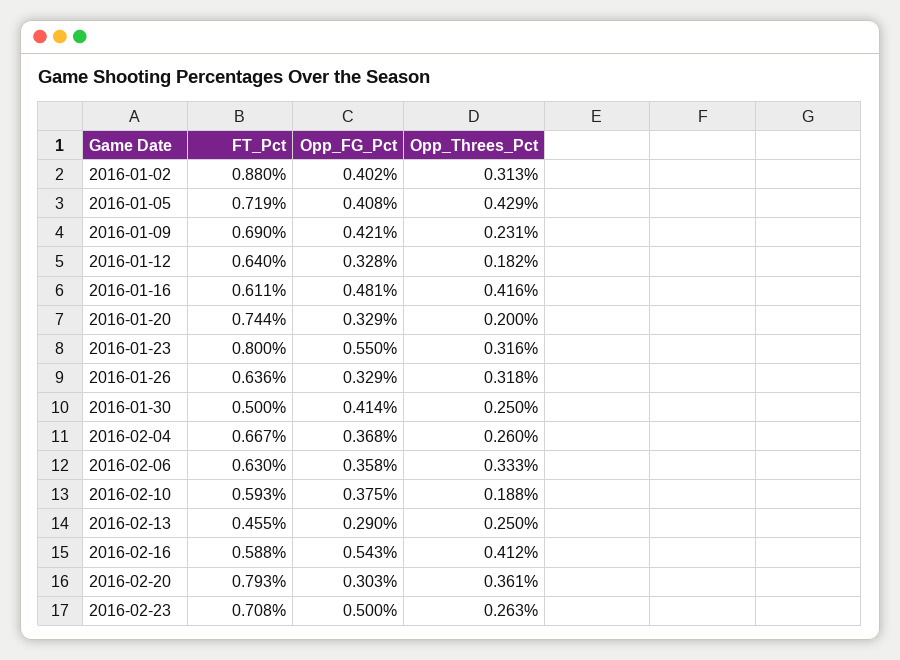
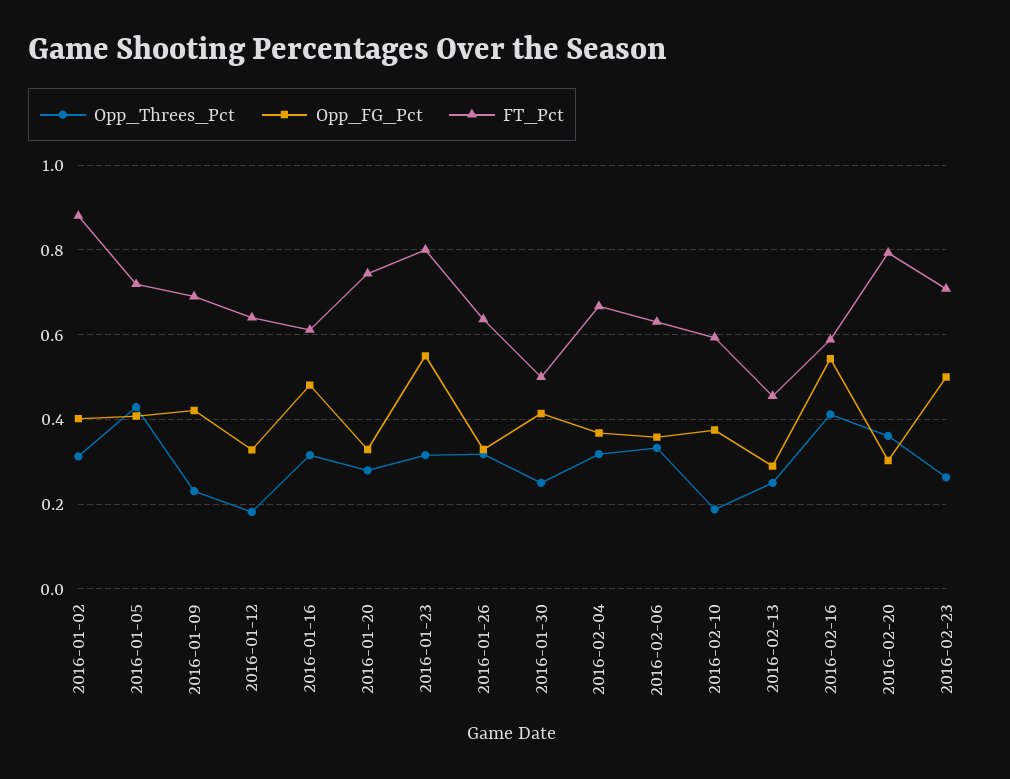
  {
    "FT_Pct": {
      "2016-01-02": 0.88,
      "2016-01-05": 0.719,
      "2016-01-09": 0.69,
      "2016-01-12": 0.64,
      "2016-01-16": 0.611,
      "2016-01-20": 0.744,
      "2016-01-23": 0.8,
      "2016-01-26": 0.636,
      "2016-01-30": 0.5,
      "2016-02-04": 0.667,
      "2016-02-06": 0.63,
      "2016-02-10": 0.593,
      "2016-02-13": 0.455,
      "2016-02-16": 0.588,
      "2016-02-20": 0.793,
      "2016-02-23": 0.708
    },
    "Opp_FG_Pct": {
      "2016-01-02": 0.402,
      "2016-01-05": 0.408,
      "2016-01-09": 0.421,
      "2016-01-12": 0.328,
      "2016-01-16": 0.481,
      "2016-01-20": 0.329,
      "2016-01-23": 0.55,
      "2016-01-26": 0.329,
      "2016-01-30": 0.414,
      "2016-02-04": 0.368,
      "2016-02-06": 0.358,
      "2016-02-10": 0.375,
      "2016-02-13": 0.29,
      "2016-02-16": 0.543,
      "2016-02-20": 0.303,
      "2016-02-23": 0.5
    },
    "Opp_Threes_Pct": {
      "2016-01-02": 0.313,
      "2016-01-05": 0.429,
      "2016-01-09": 0.231,
      "2016-01-12": 0.182,
-     "2016-01-16": 0.416,
+     "2016-01-16": 0.32,
-     "2016-01-20": 0.2,
+     "2016-01-20": 0.28,
      "2016-01-23": 0.316,
      "2016-01-26": 0.318,
      "2016-01-30": 0.25,
-     "2016-02-04": 0.26,
+     "2016-02-04": 0.32,
      "2016-02-06": 0.333,
      "2016-02-10": 0.188,
      "2016-02-13": 0.25,
      "2016-02-16": 0.412,
      "2016-02-20": 0.361,
      "2016-02-23": 0.263
    }
  }

